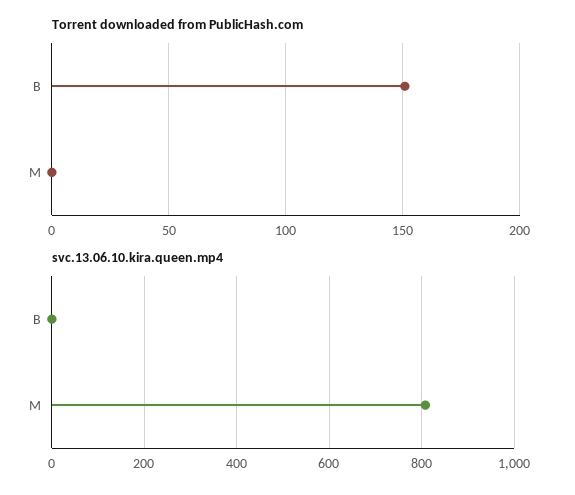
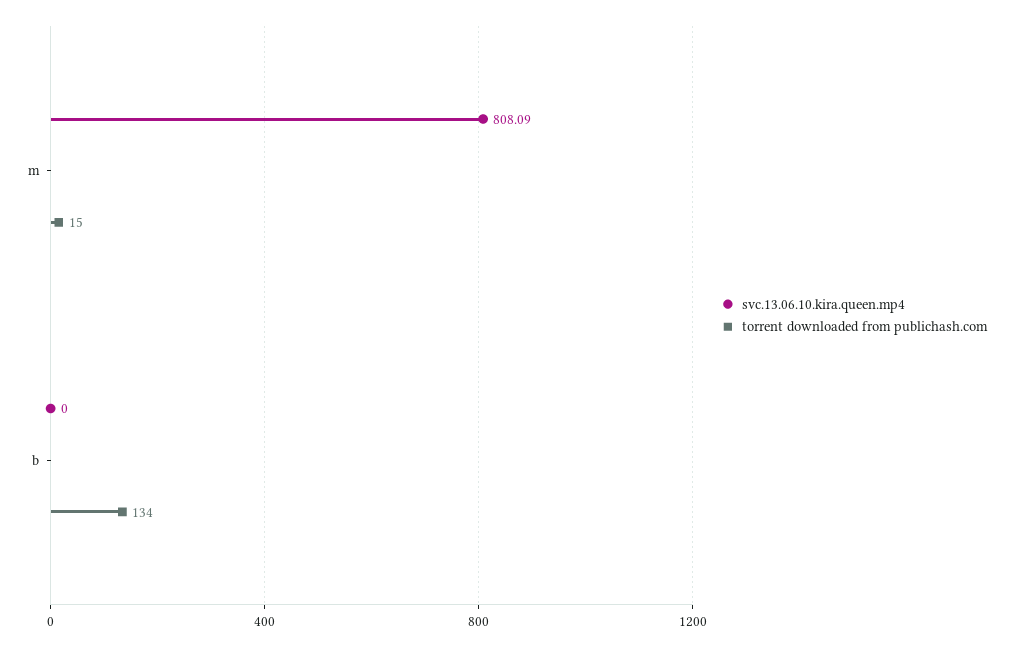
  {
    "Torrent downloaded from PublicHash.com": {
-     "B": 150,
+     "B": 134,
-     "M": 0
+     "M": 15
    },
    "svc.13.06.10.kira.queen.mp4": {
      "B": 0,
      "M": 808.09
    }
  }

